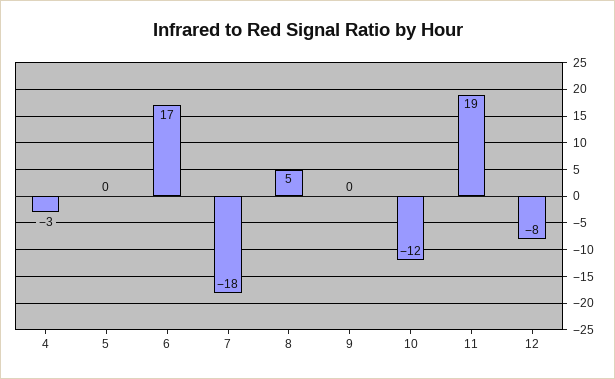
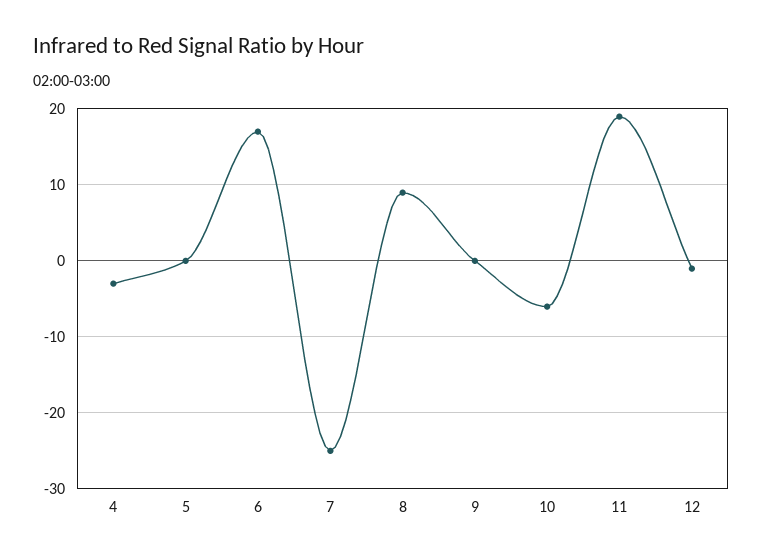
  {
    "4": -3,
    "5": 0,
    "6": 17,
-   "7": -18,
+   "7": -25,
-   "8": 5,
+   "8": 9,
    "9": 0,
-   "10": -12,
+   "10": -6,
    "11": 19,
-   "12": -8
+   "12": -1
  }

